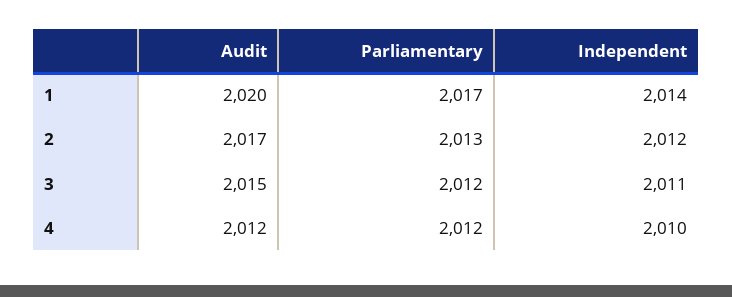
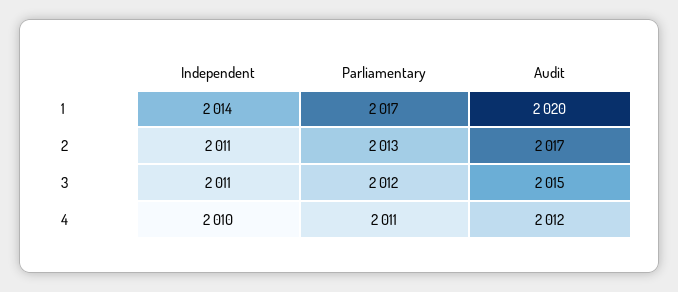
  {
    "Audit": {
      "1": 2020,
      "2": 2017,
      "3": 2015,
      "4": 2012
    },
    "Parliamentary": {
      "1": 2017,
      "2": 2013,
      "3": 2012,
-     "4": 2012
+     "4": 2011
    },
    "Independent": {
      "1": 2014,
-     "2": 2012,
+     "2": 2011,
      "3": 2011,
      "4": 2010
    }
  }

